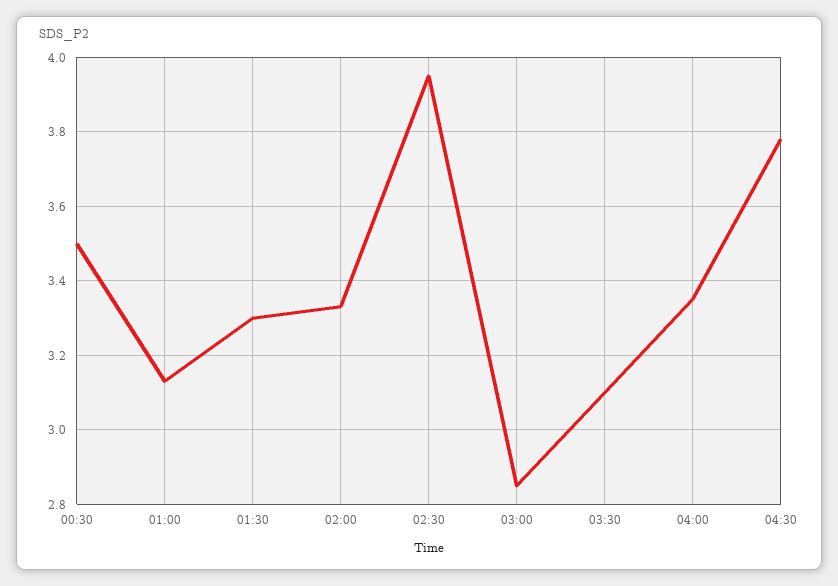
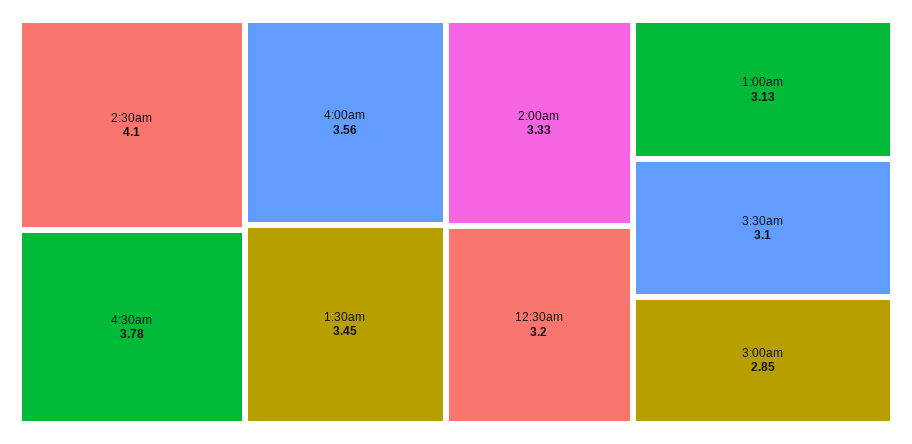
  {
-   "00:30": 3.5,
+   "00:30": 3.2,
    "01:00": 3.13,
-   "01:30": 3.3,
+   "01:30": 3.45,
    "02:00": 3.33,
-   "02:30": 3.95,
+   "02:30": 4.1,
    "03:00": 2.85,
    "03:30": 3.1,
-   "04:00": 3.35,
+   "04:00": 3.56,
    "04:30": 3.78
  }

